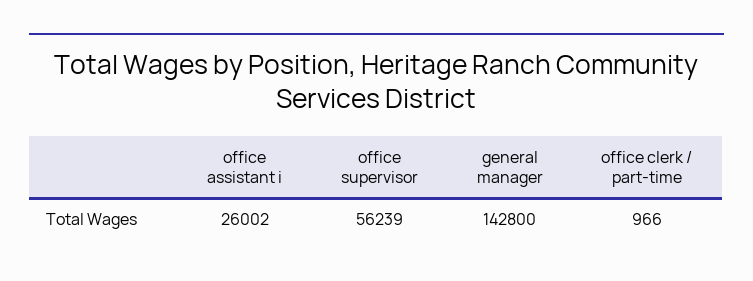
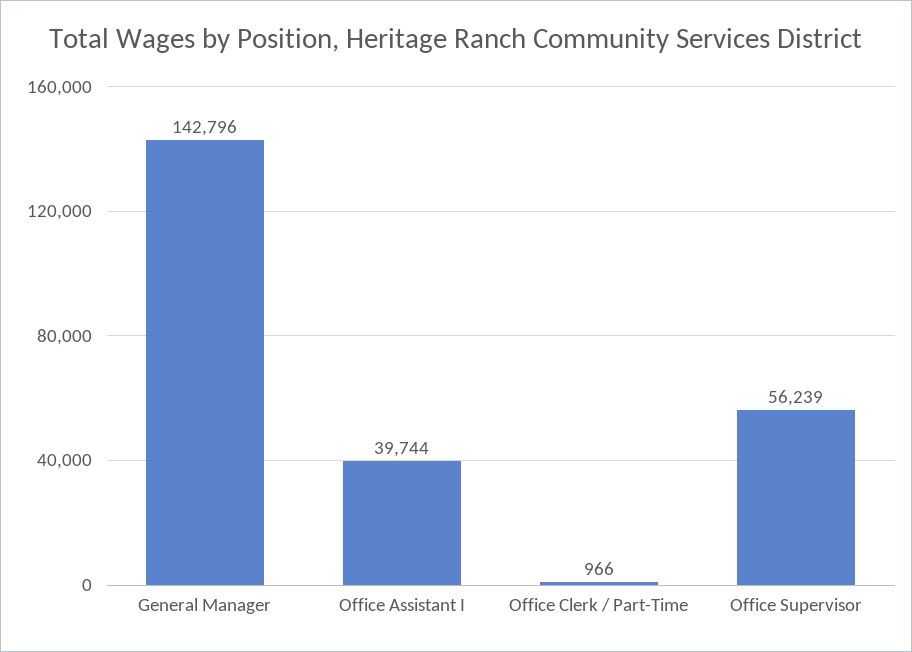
  {
-   "office assistant i": 26002,
+   "office assistant i": 39744,
    "office supervisor": 56239,
-   "general manager": 142800,
+   "general manager": 142796,
    "office clerk / part-time": 966
  }

